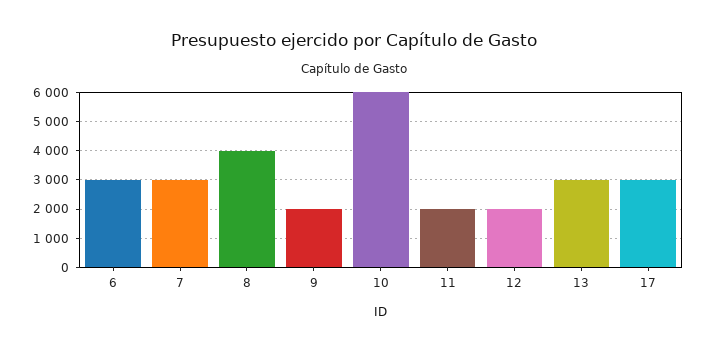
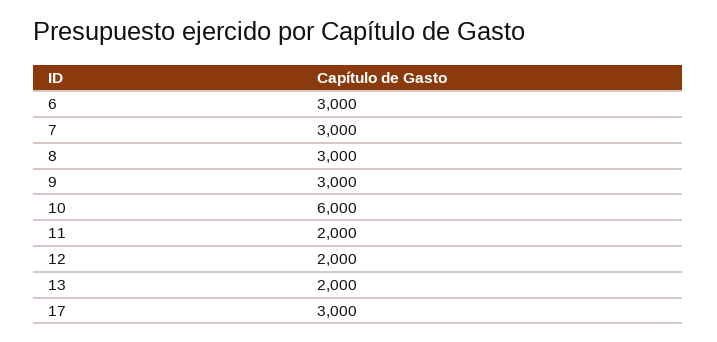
  {
    "6": 3000,
    "7": 3000,
-   "8": 4000,
+   "8": 3000,
-   "9": 2000,
+   "9": 3000,
    "10": 6000,
    "11": 2000,
    "12": 2000,
-   "13": 3000,
+   "13": 2000,
    "17": 3000
  }

